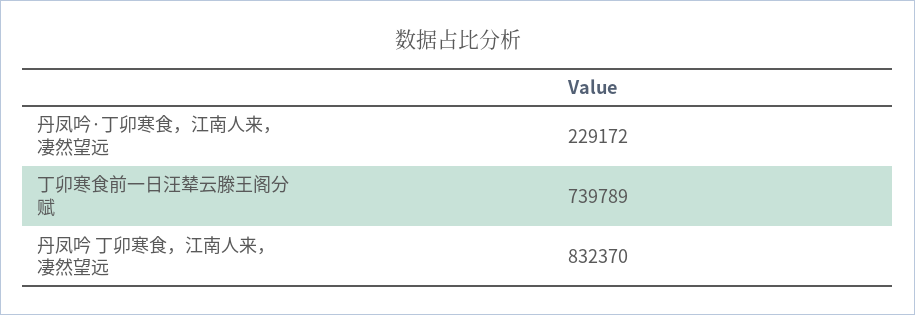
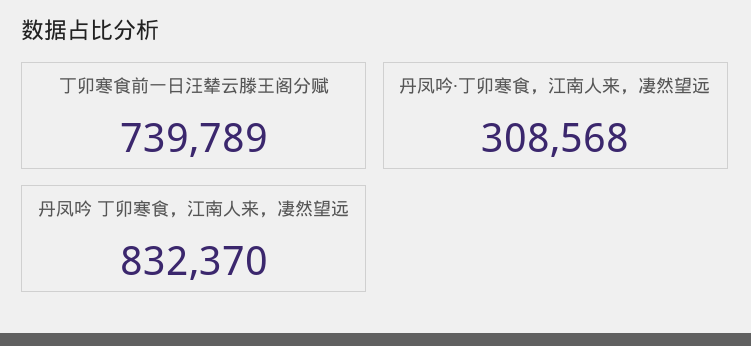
  {
-   "丹凤吟·丁卯寒食，江南人来，凄然望远": 229172,
+   "丹凤吟·丁卯寒食，江南人来，凄然望远": 308568,
    "丁卯寒食前一日汪辇云滕王阁分赋": 739789,
    "丹凤吟 丁卯寒食，江南人来，凄然望远": 832370
  }

